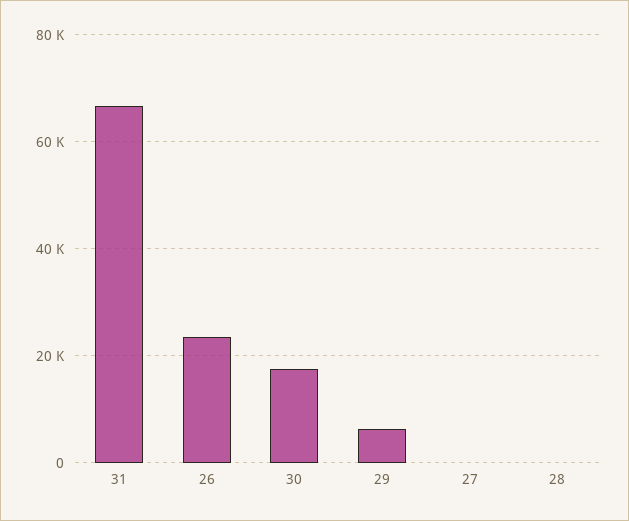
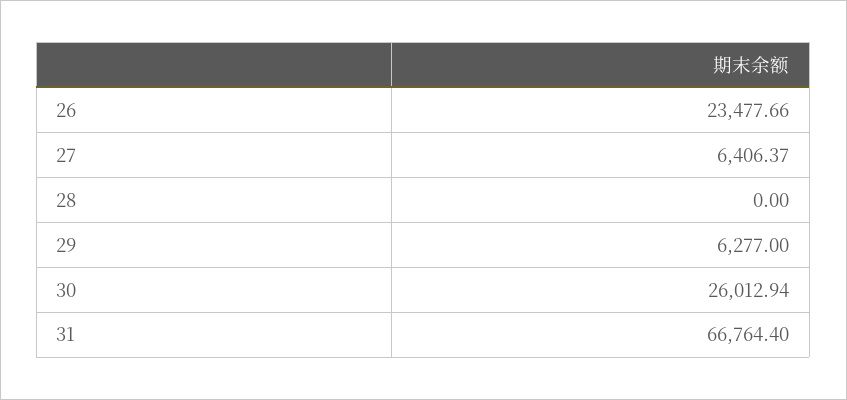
  {
    "31": 66764.4,
    "26": 23477.66,
-   "30": 18000,
+   "30": 26012.94,
    "29": 6277,
-   "27": 0,
+   "27": 6406.37,
    "28": 0
  }

